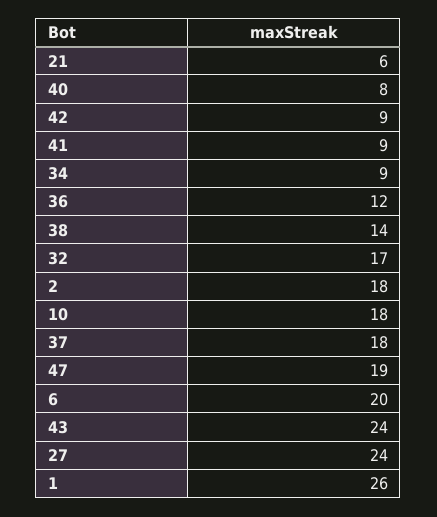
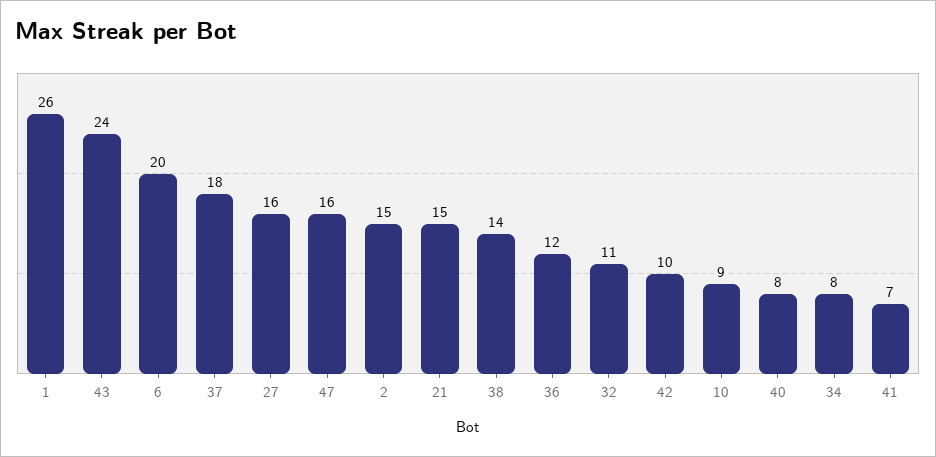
  {
-   "21": 6,
+   "21": 15,
    "40": 8,
-   "42": 9,
+   "42": 10,
-   "41": 9,
+   "41": 7,
-   "34": 9,
+   "34": 8,
    "36": 12,
    "38": 14,
-   "32": 17,
+   "32": 11,
-   "2": 18,
+   "2": 15,
-   "10": 18,
+   "10": 9,
    "37": 18,
-   "47": 19,
+   "47": 16,
    "6": 20,
    "43": 24,
-   "27": 24,
+   "27": 16,
    "1": 26
  }

